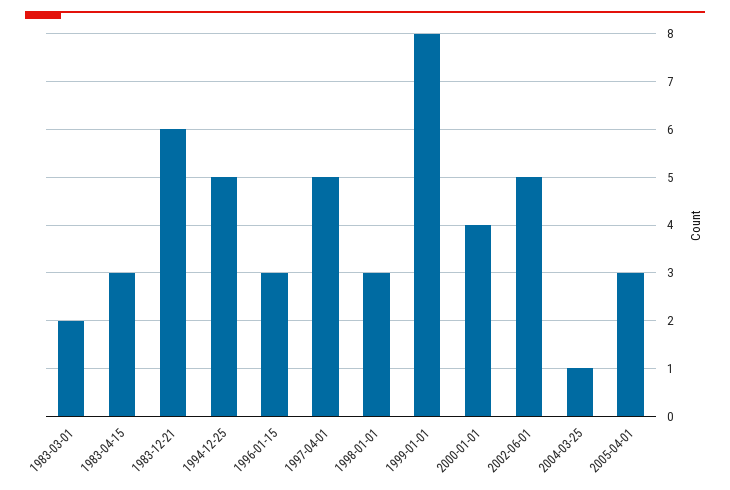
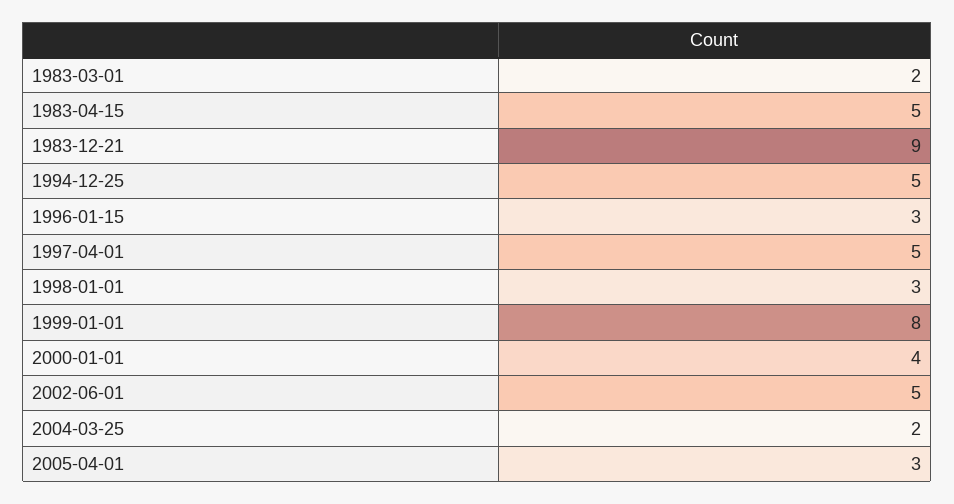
  {
    "1983-03-01": 2,
-   "1983-04-15": 3,
+   "1983-04-15": 5,
-   "1983-12-21": 6,
+   "1983-12-21": 9,
    "1994-12-25": 5,
    "1996-01-15": 3,
    "1997-04-01": 5,
    "1998-01-01": 3,
    "1999-01-01": 8,
    "2000-01-01": 4,
    "2002-06-01": 5,
-   "2004-03-25": 1,
+   "2004-03-25": 2,
    "2005-04-01": 3
  }

